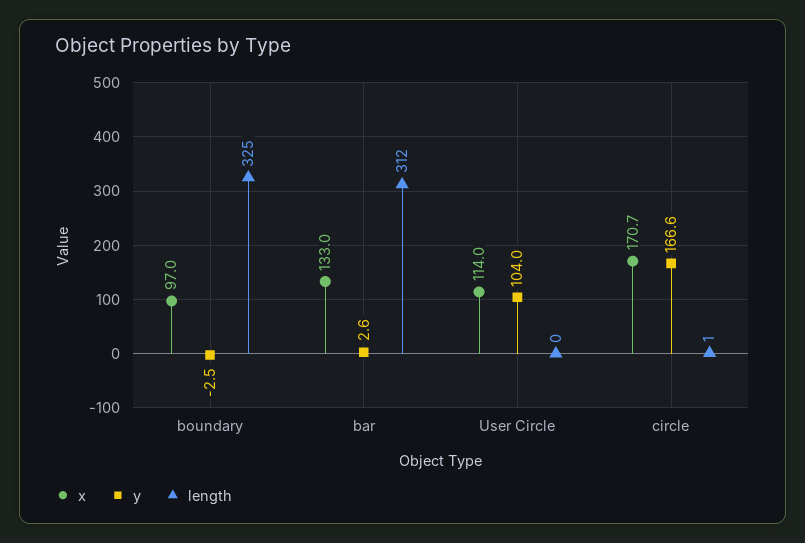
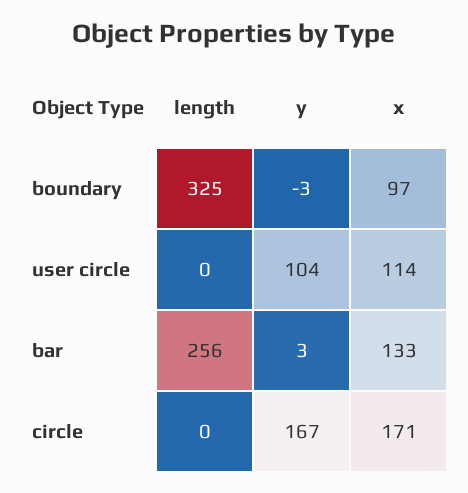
  {
    "x": {
      "boundary": 97,
      "bar": 133,
      "User Circle": 114,
      "circle": 170.7
    },
    "y": {
      "boundary": -2.5,
      "bar": 2.6,
      "User Circle": 104,
      "circle": 166.6
    },
    "length": {
      "boundary": 325,
-     "bar": 312,
+     "bar": 256,
      "User Circle": 0,
-     "circle": 1
+     "circle": 0
    }
  }

